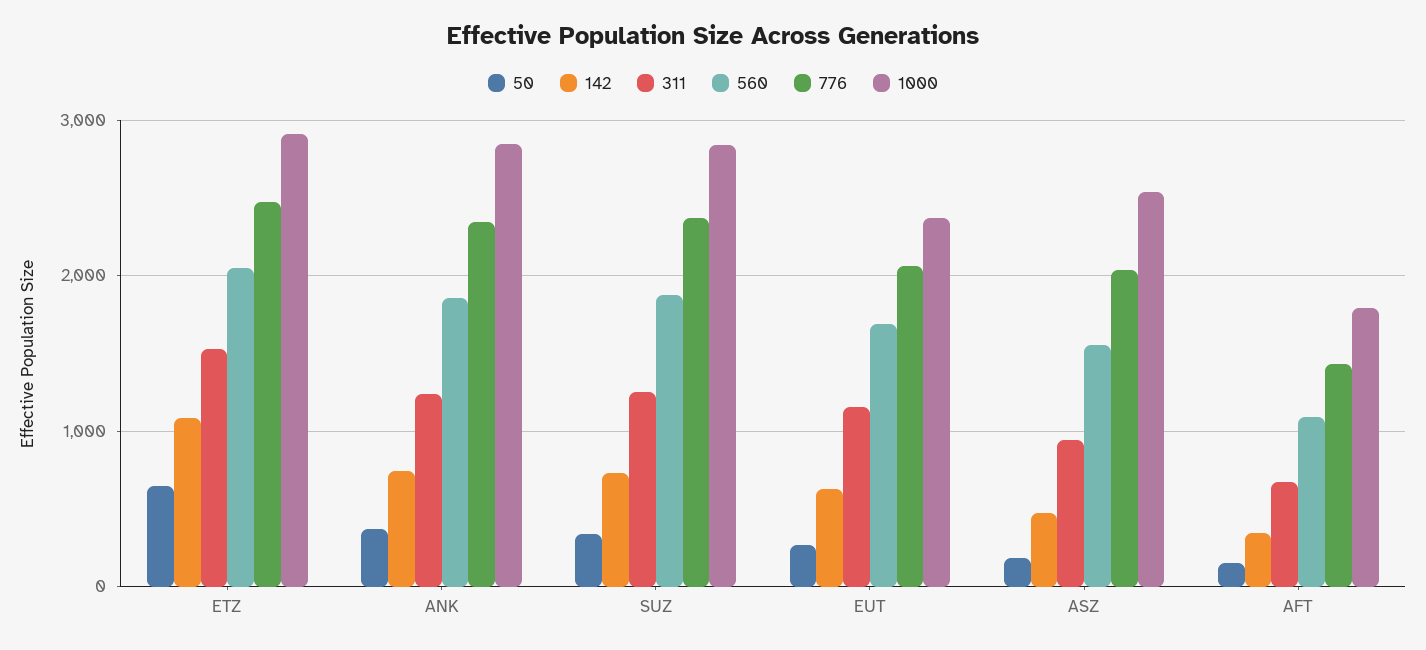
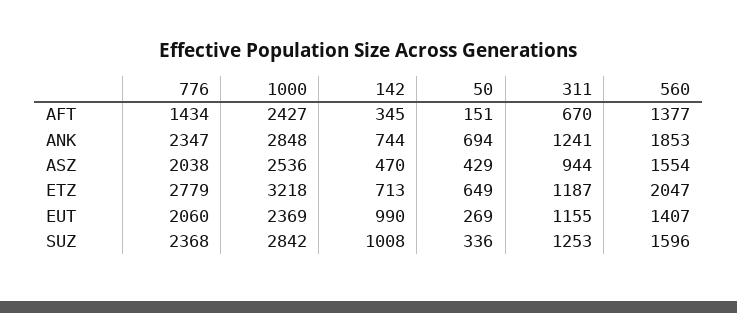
  {
    "50": {
      "ETZ": 649,
-     "ANK": 400,
+     "ANK": 694,
      "SUZ": 336,
      "EUT": 269,
-     "ASZ": 200,
+     "ASZ": 429,
      "AFT": 151
    },
    "142": {
-     "ETZ": 1100,
+     "ETZ": 713,
      "ANK": 744,
-     "SUZ": 700,
+     "SUZ": 1008,
-     "EUT": 600,
+     "EUT": 990,
      "ASZ": 470,
      "AFT": 345
    },
    "311": {
-     "ETZ": 1500,
+     "ETZ": 1187,
      "ANK": 1241,
      "SUZ": 1253,
      "EUT": 1155,
      "ASZ": 944,
      "AFT": 670
    },
    "560": {
      "ETZ": 2047,
      "ANK": 1853,
-     "SUZ": 1900,
+     "SUZ": 1596,
-     "EUT": 1700,
+     "EUT": 1407,
      "ASZ": 1554,
-     "AFT": 1100
+     "AFT": 1377
    },
    "776": {
-     "ETZ": 2500,
+     "ETZ": 2779,
      "ANK": 2347,
      "SUZ": 2368,
      "EUT": 2060,
      "ASZ": 2038,
      "AFT": 1434
    },
    "1000": {
-     "ETZ": 2900,
+     "ETZ": 3218,
      "ANK": 2848,
      "SUZ": 2842,
      "EUT": 2369,
      "ASZ": 2536,
-     "AFT": 1800
+     "AFT": 2427
    }
  }

